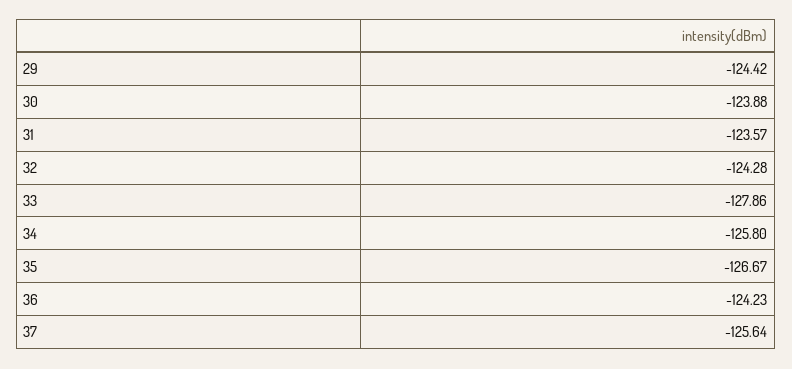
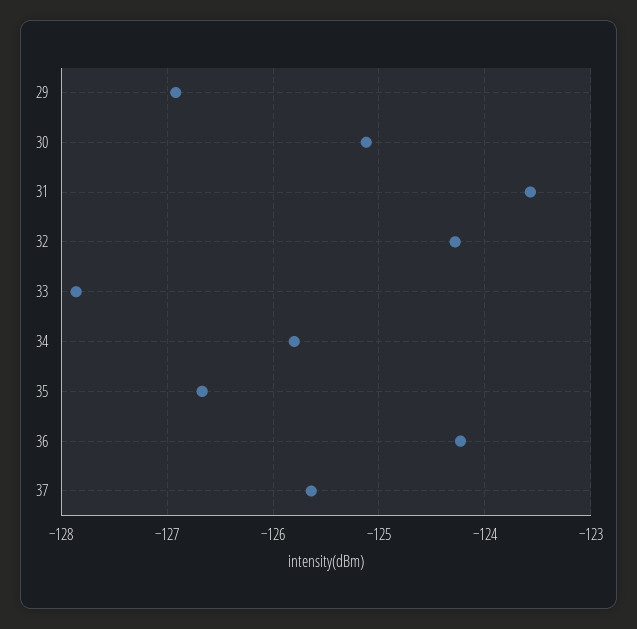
  {
-   "29": -124.42,
+   "29": -126.9,
-   "30": -123.88,
+   "30": -125.1,
    "31": -123.57,
    "32": -124.28,
    "33": -127.86,
    "34": -125.8,
    "35": -126.67,
    "36": -124.23,
    "37": -125.64
  }

